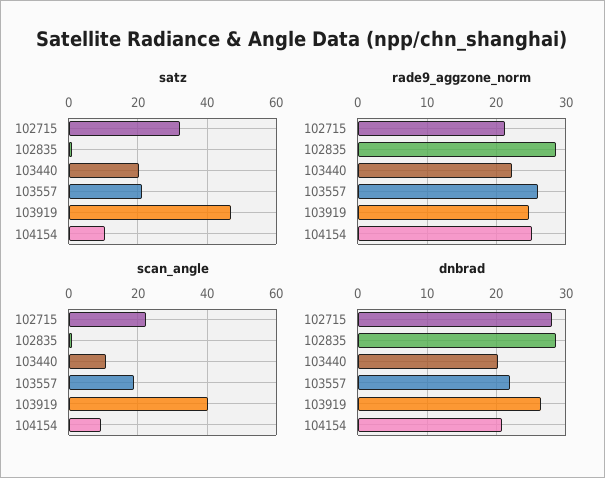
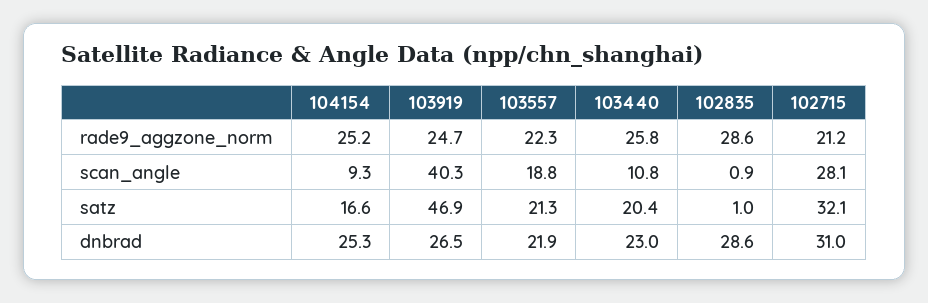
  {
    "satz": {
      "102715": 32.1,
      "102835": 1,
      "103440": 20.4,
      "103557": 21.3,
      "103919": 46.9,
-     "104154": 10
+     "104154": 16.6
    },
    "rade9_aggzone_norm": {
      "102715": 21.2,
      "102835": 28.6,
-     "103440": 22,
+     "103440": 25.8,
-     "103557": 26,
+     "103557": 22.3,
      "103919": 24.7,
      "104154": 25.2
    },
    "scan_angle": {
-     "102715": 22,
+     "102715": 28.1,
      "102835": 0.9,
      "103440": 10.8,
      "103557": 18.8,
      "103919": 40.3,
      "104154": 9.3
    },
    "dnbrad": {
-     "102715": 28,
+     "102715": 31,
      "102835": 28.6,
-     "103440": 20,
+     "103440": 23,
      "103557": 21.9,
      "103919": 26.5,
-     "104154": 21
+     "104154": 25.3
    }
  }

